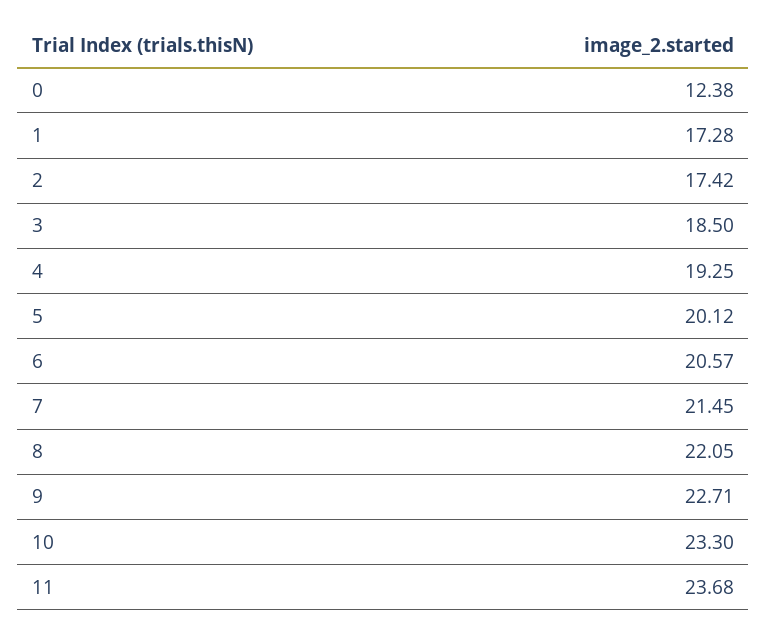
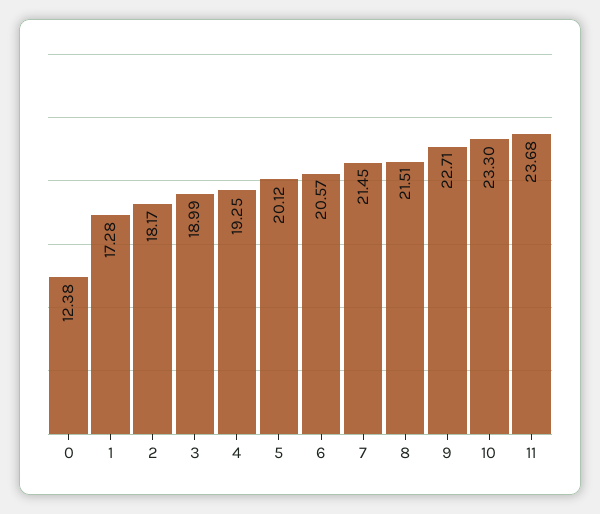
  {
    "0": 12.38,
    "1": 17.28,
-   "2": 17.42,
+   "2": 18.17,
-   "3": 18.5,
+   "3": 18.99,
    "4": 19.25,
    "5": 20.12,
    "6": 20.57,
    "7": 21.45,
-   "8": 22.05,
+   "8": 21.51,
    "9": 22.71,
    "10": 23.3,
    "11": 23.68
  }

